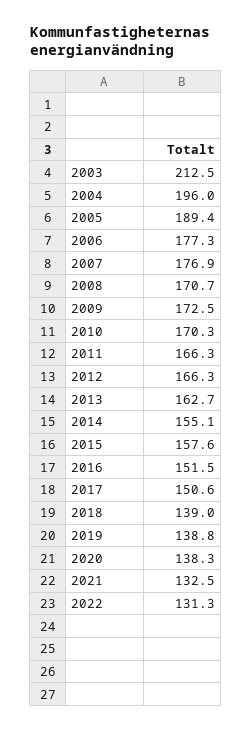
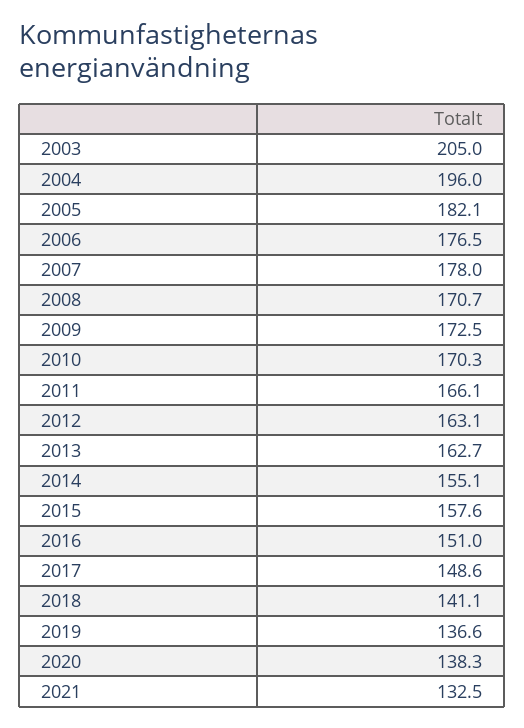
  {
-   "2003": 212.5,
+   "2003": 205,
    "2004": 196,
-   "2005": 189.4,
+   "2005": 182.1,
-   "2006": 177.3,
+   "2006": 176.5,
-   "2007": 176.9,
+   "2007": 178,
    "2008": 170.7,
    "2009": 172.5,
    "2010": 170.3,
-   "2011": 166.3,
+   "2011": 166.1,
-   "2012": 166.3,
+   "2012": 163.1,
    "2013": 162.7,
    "2014": 155.1,
    "2015": 157.6,
-   "2016": 151.5,
+   "2016": 151,
-   "2017": 150.6,
+   "2017": 148.6,
-   "2018": 139,
+   "2018": 141.1,
-   "2019": 138.8,
+   "2019": 136.6,
    "2020": 138.3,
-   "2021": 132.5,
+   "2021": 132.5
-   "2022": 131.3
  }

